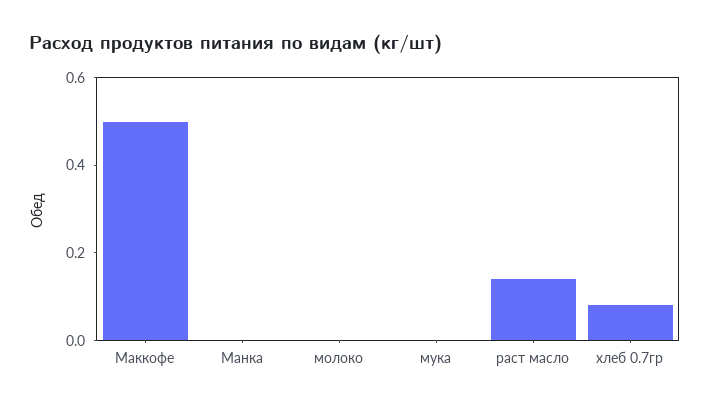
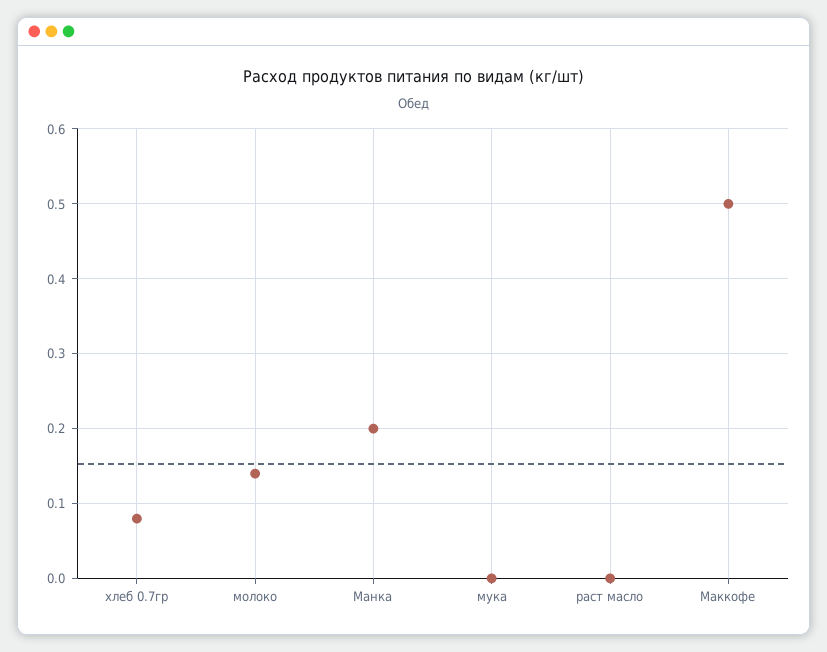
  {
    "Маккофе": 0.5,
-   "Манка": 0,
+   "Манка": 0.2,
-   "молоко": 0,
+   "молоко": 0.14,
    "мука": 0,
-   "раст масло": 0.15,
+   "раст масло": 0,
    "хлеб 0.7гр": 0.08
  }

